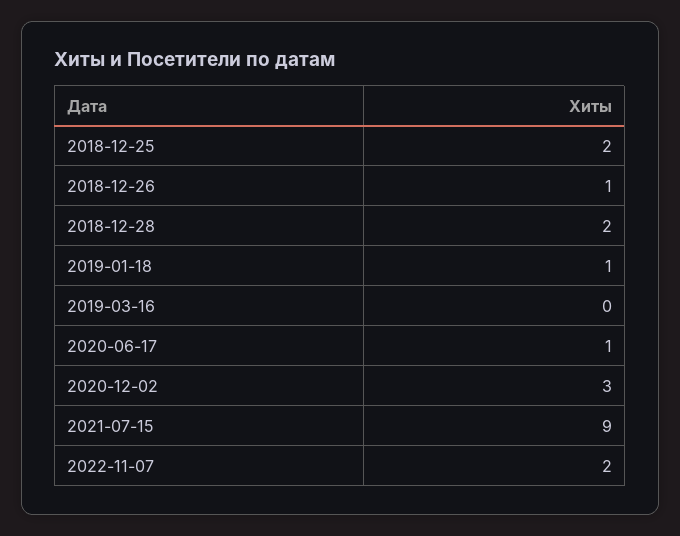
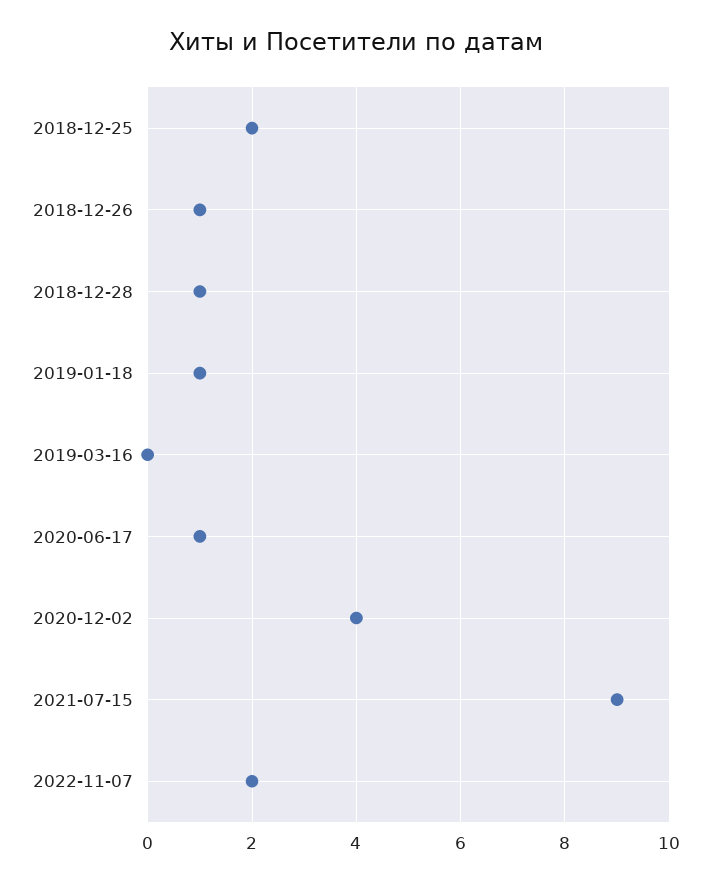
  {
    "2018-12-25": 2,
    "2018-12-26": 1,
-   "2018-12-28": 2,
+   "2018-12-28": 1,
    "2019-01-18": 1,
    "2019-03-16": 0,
    "2020-06-17": 1,
-   "2020-12-02": 3,
+   "2020-12-02": 4,
    "2021-07-15": 9,
    "2022-11-07": 2
  }

